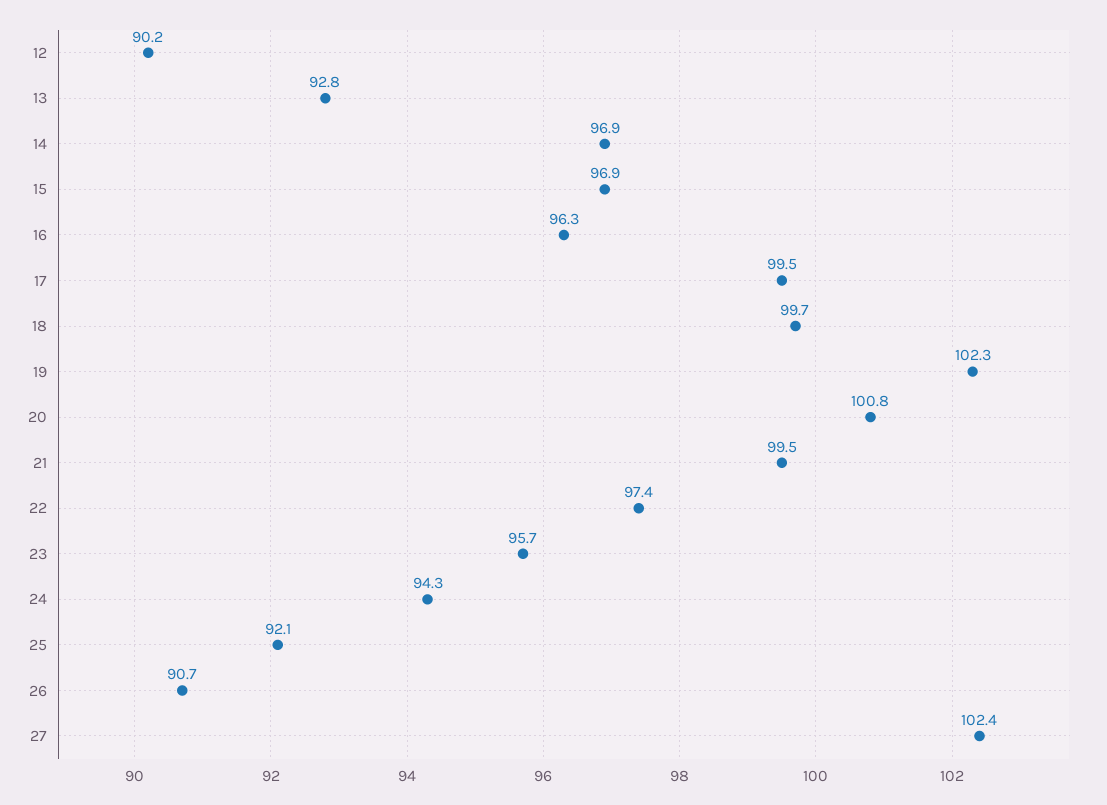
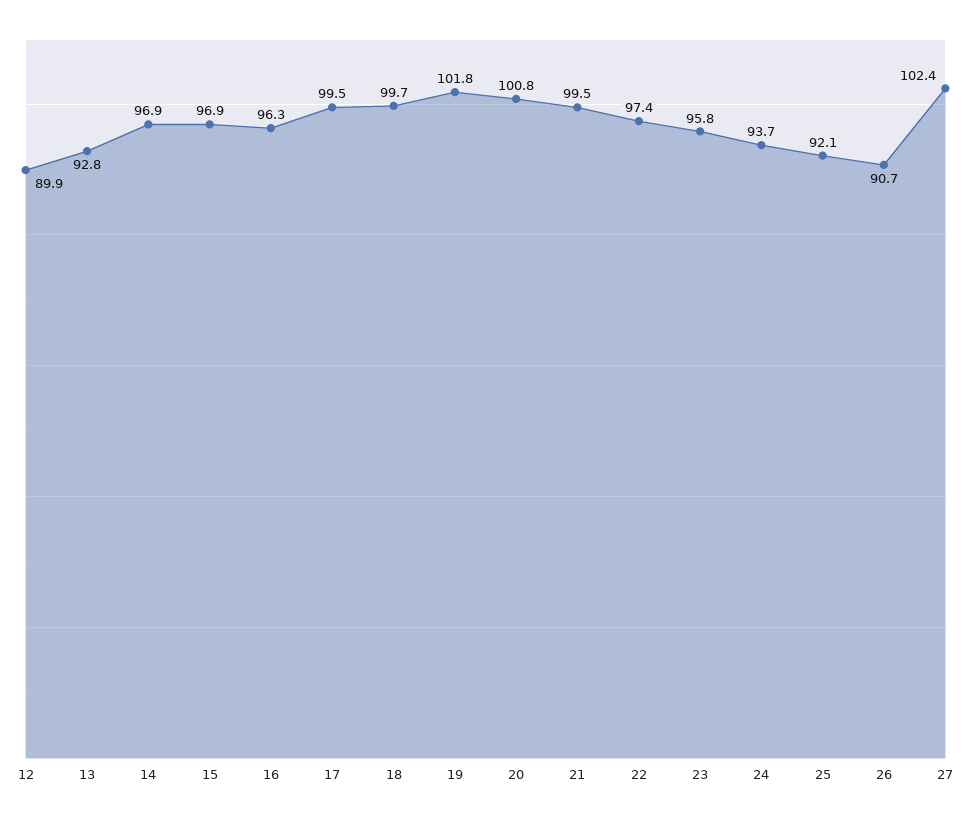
  {
-   "12": 90.2,
+   "12": 89.9,
    "13": 92.8,
    "14": 96.9,
    "15": 96.9,
    "16": 96.3,
    "17": 99.5,
    "18": 99.7,
-   "19": 102.3,
+   "19": 101.8,
    "20": 100.8,
    "21": 99.5,
    "22": 97.4,
-   "23": 95.7,
+   "23": 95.8,
-   "24": 94.3,
+   "24": 93.7,
    "25": 92.1,
    "26": 90.7,
    "27": 102.4
  }

